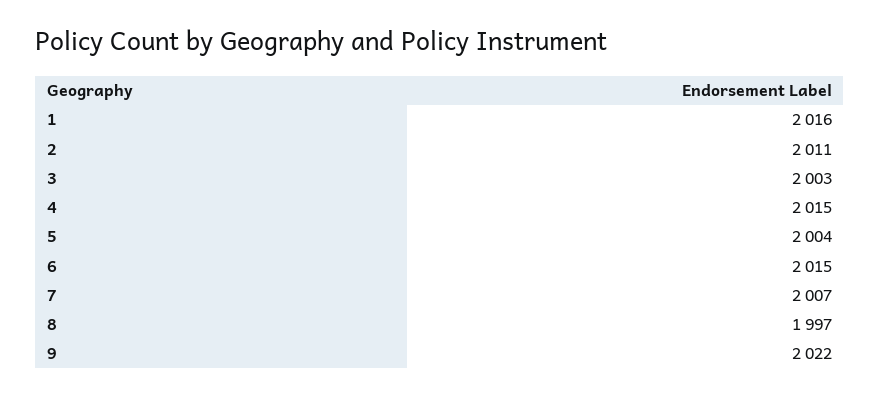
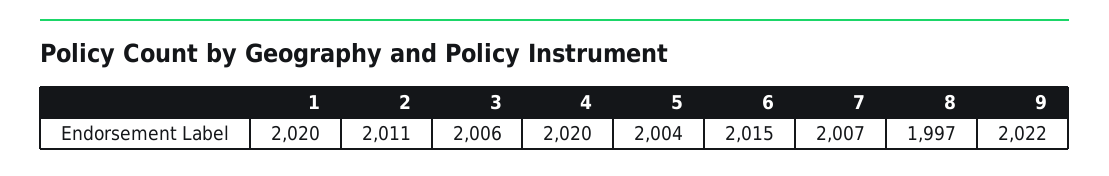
  {
-   "1": 2016,
+   "1": 2020,
    "2": 2011,
-   "3": 2003,
+   "3": 2006,
-   "4": 2015,
+   "4": 2020,
    "5": 2004,
    "6": 2015,
    "7": 2007,
    "8": 1997,
    "9": 2022
  }

